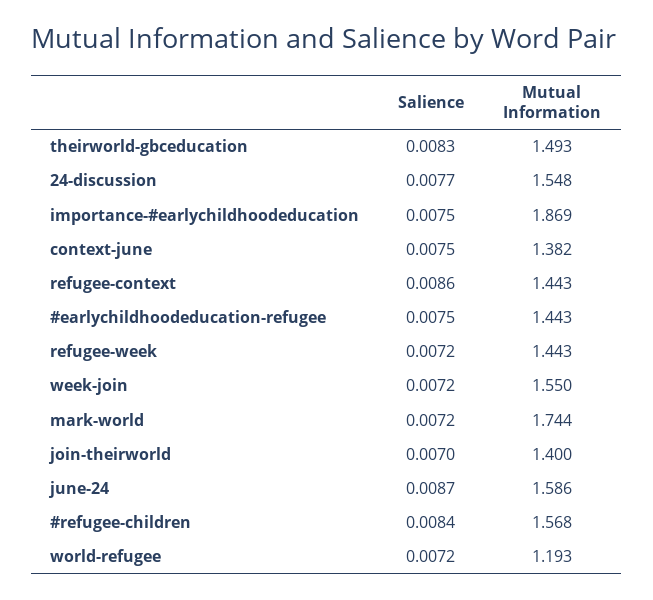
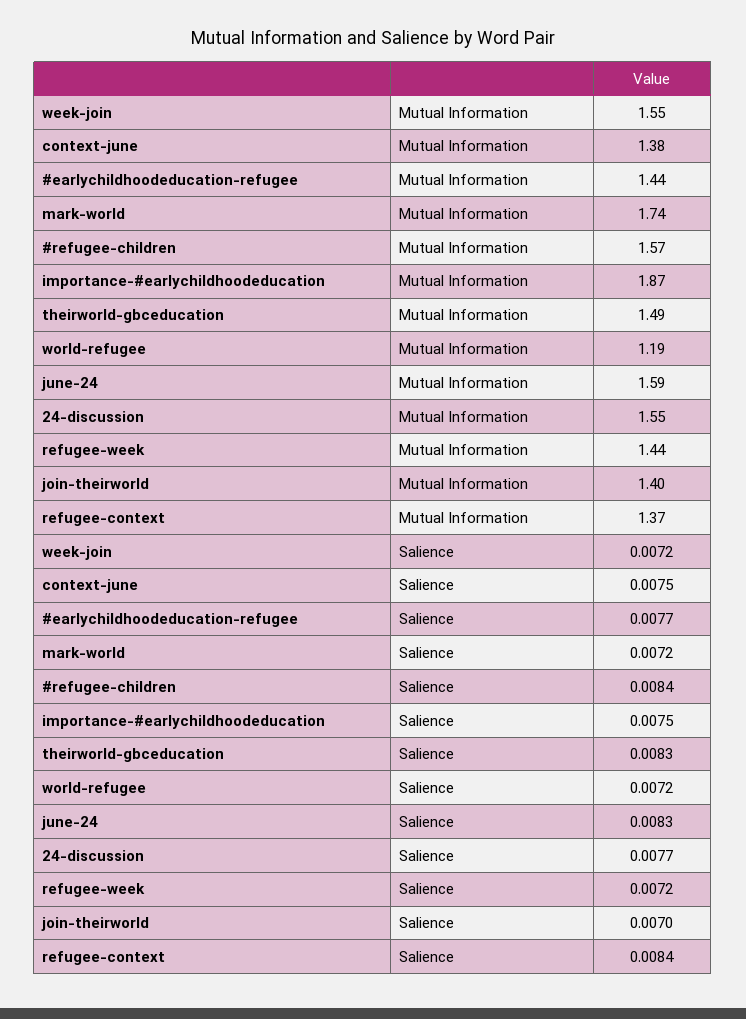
  {
    "Salience": {
      "theirworld-gbceducation": 0.0083,
      "24-discussion": 0.0077,
      "importance-#earlychildhoodeducation": 0.0075,
      "context-june": 0.0075,
-     "refugee-context": 0.0086,
+     "refugee-context": 0.0084,
-     "#earlychildhoodeducation-refugee": 0.0075,
+     "#earlychildhoodeducation-refugee": 0.0077,
      "refugee-week": 0.0072,
      "week-join": 0.0072,
      "mark-world": 0.0072,
      "join-theirworld": 0.007,
-     "june-24": 0.0087,
+     "june-24": 0.0083,
      "#refugee-children": 0.0084,
      "world-refugee": 0.0072
    },
    "Mutual Information": {
      "theirworld-gbceducation": 1.493,
      "24-discussion": 1.548,
      "importance-#earlychildhoodeducation": 1.869,
      "context-june": 1.382,
-     "refugee-context": 1.443,
+     "refugee-context": 1.37,
      "#earlychildhoodeducation-refugee": 1.443,
      "refugee-week": 1.443,
      "week-join": 1.55,
      "mark-world": 1.744,
      "join-theirworld": 1.4,
      "june-24": 1.586,
      "#refugee-children": 1.568,
      "world-refugee": 1.193
    }
  }

